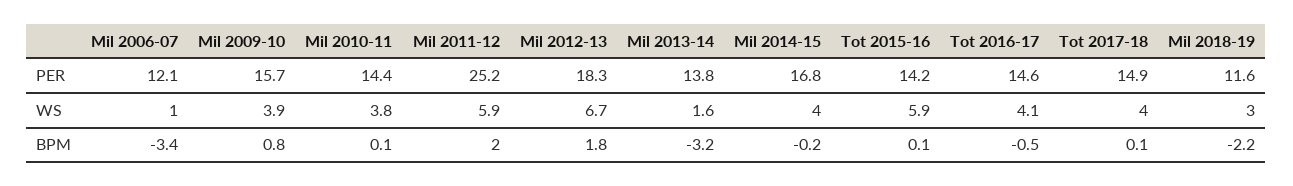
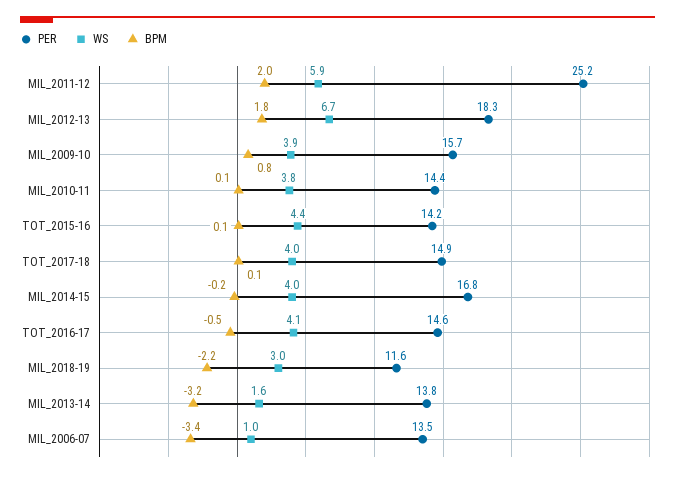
  {
    "PER": {
-     "Mil 2006-07": 12.1,
+     "Mil 2006-07": 13.5,
      "Mil 2009-10": 15.7,
      "Mil 2010-11": 14.4,
      "Mil 2011-12": 25.2,
      "Mil 2012-13": 18.3,
      "Mil 2013-14": 13.8,
      "Mil 2014-15": 16.8,
      "Tot 2015-16": 14.2,
      "Tot 2016-17": 14.6,
      "Tot 2017-18": 14.9,
      "Mil 2018-19": 11.6
    },
    "WS": {
      "Mil 2006-07": 1,
      "Mil 2009-10": 3.9,
      "Mil 2010-11": 3.8,
      "Mil 2011-12": 5.9,
      "Mil 2012-13": 6.7,
      "Mil 2013-14": 1.6,
      "Mil 2014-15": 4,
-     "Tot 2015-16": 5.9,
+     "Tot 2015-16": 4.4,
      "Tot 2016-17": 4.1,
      "Tot 2017-18": 4,
      "Mil 2018-19": 3
    },
    "BPM": {
      "Mil 2006-07": -3.4,
      "Mil 2009-10": 0.8,
      "Mil 2010-11": 0.1,
      "Mil 2011-12": 2,
      "Mil 2012-13": 1.8,
      "Mil 2013-14": -3.2,
      "Mil 2014-15": -0.2,
      "Tot 2015-16": 0.1,
      "Tot 2016-17": -0.5,
      "Tot 2017-18": 0.1,
      "Mil 2018-19": -2.2
    }
  }

